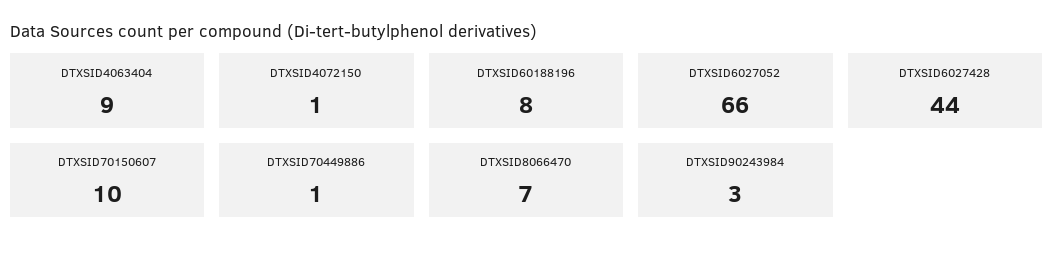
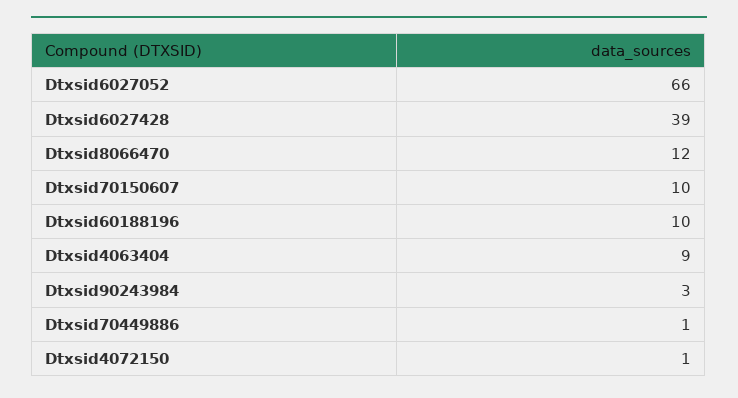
  {
    "DTXSID4063404": 9,
    "DTXSID4072150": 1,
-   "DTXSID60188196": 8,
+   "DTXSID60188196": 10,
    "DTXSID6027052": 66,
-   "DTXSID6027428": 44,
+   "DTXSID6027428": 39,
    "DTXSID70150607": 10,
    "DTXSID70449886": 1,
-   "DTXSID8066470": 7,
+   "DTXSID8066470": 12,
    "DTXSID90243984": 3
  }

